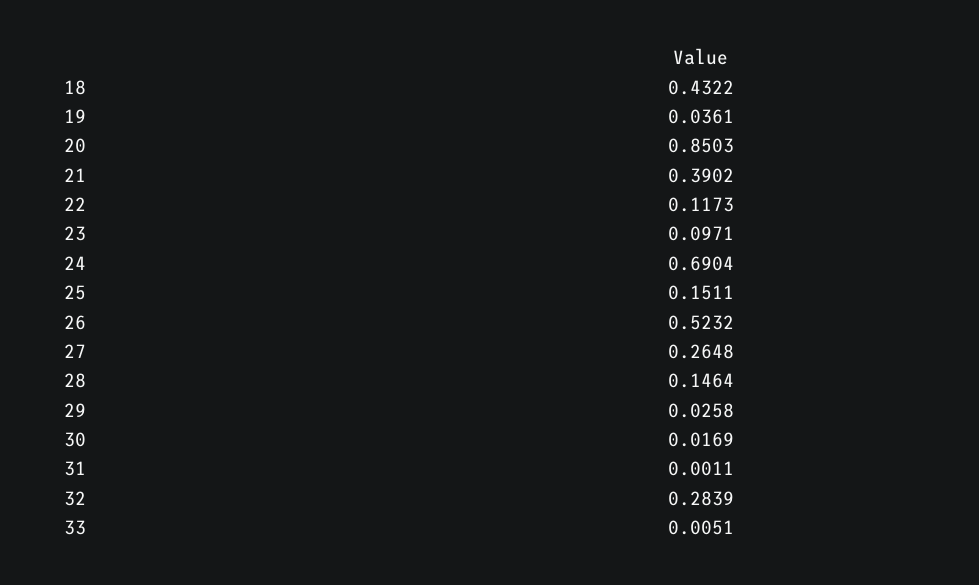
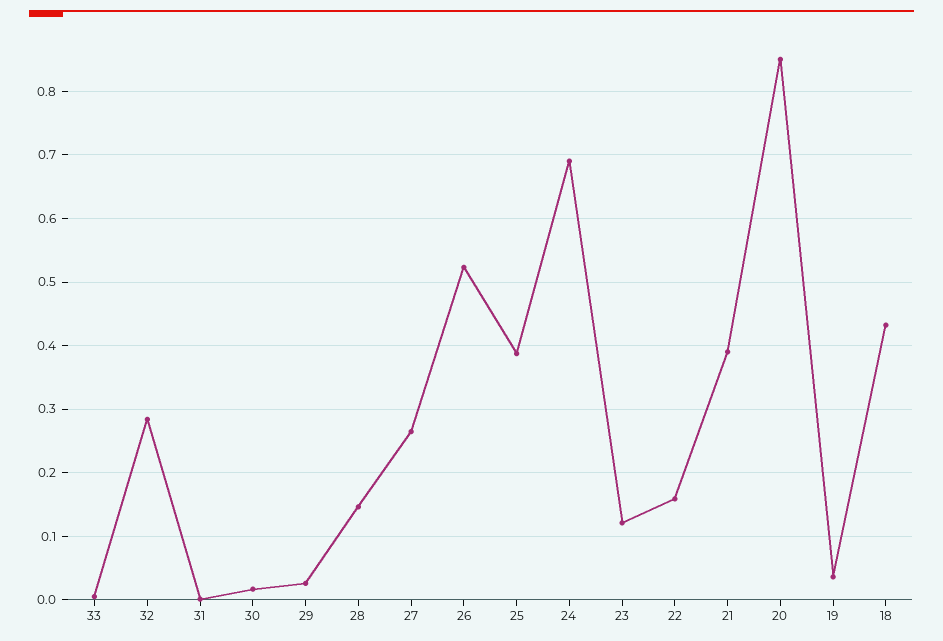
  {
    "18": 0.4322,
    "19": 0.0361,
    "20": 0.8503,
    "21": 0.3902,
-   "22": 0.1173,
+   "22": 0.16,
-   "23": 0.0971,
+   "23": 0.12,
    "24": 0.6904,
-   "25": 0.1511,
+   "25": 0.39,
    "26": 0.5232,
    "27": 0.2648,
    "28": 0.1464,
    "29": 0.0258,
    "30": 0.0169,
    "31": 0.0011,
    "32": 0.2839,
    "33": 0.0051
  }

